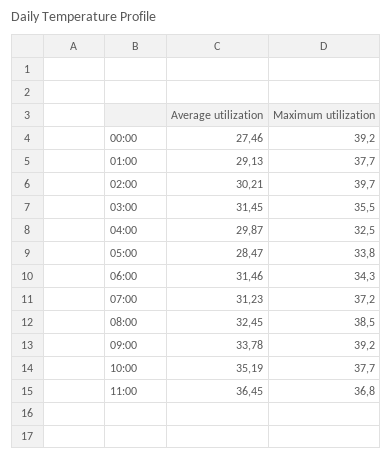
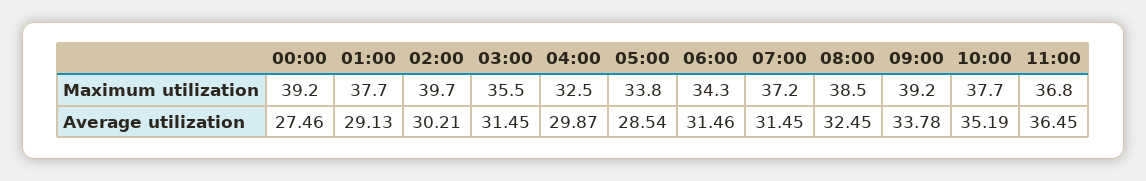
  {
    "Average utilization": {
      "00:00": 27.46,
      "01:00": 29.13,
      "02:00": 30.21,
      "03:00": 31.45,
      "04:00": 29.87,
-     "05:00": 28.47,
+     "05:00": 28.54,
      "06:00": 31.46,
-     "07:00": 31.23,
+     "07:00": 31.45,
      "08:00": 32.45,
      "09:00": 33.78,
      "10:00": 35.19,
      "11:00": 36.45
    },
    "Maximum utilization": {
      "00:00": 39.2,
      "01:00": 37.7,
      "02:00": 39.7,
      "03:00": 35.5,
      "04:00": 32.5,
      "05:00": 33.8,
      "06:00": 34.3,
      "07:00": 37.2,
      "08:00": 38.5,
      "09:00": 39.2,
      "10:00": 37.7,
      "11:00": 36.8
    }
  }

